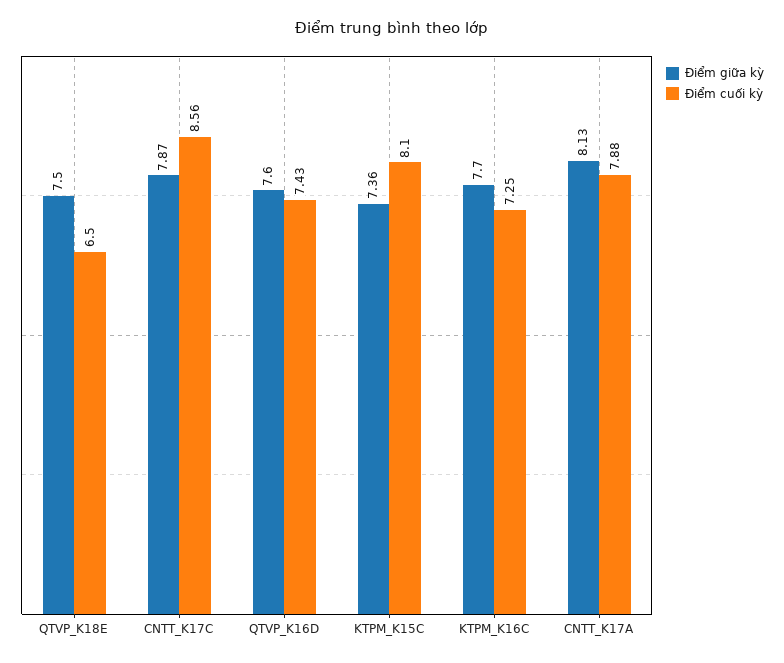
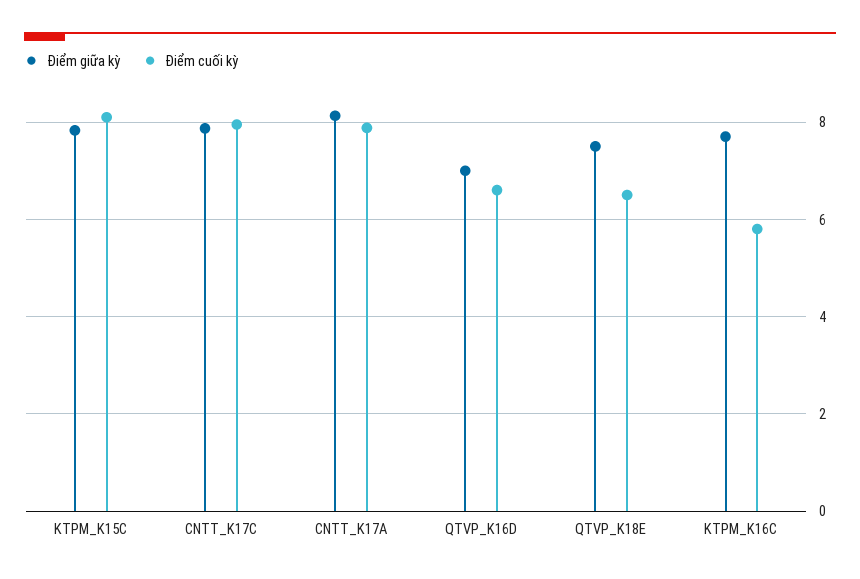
  {
    "Điểm giữa kỳ": {
      "QTVP_K18E": 7.5,
      "CNTT_K17C": 7.87,
-     "QTVP_K16D": 7.6,
+     "QTVP_K16D": 7,
-     "KTPM_K15C": 7.36,
+     "KTPM_K15C": 7.8,
      "KTPM_K16C": 7.7,
      "CNTT_K17A": 8.13
    },
    "Điểm cuối kỳ": {
      "QTVP_K18E": 6.5,
-     "CNTT_K17C": 8.56,
+     "CNTT_K17C": 8,
-     "QTVP_K16D": 7.43,
+     "QTVP_K16D": 6.6,
      "KTPM_K15C": 8.1,
-     "KTPM_K16C": 7.25,
+     "KTPM_K16C": 5.8,
      "CNTT_K17A": 7.88
    }
  }

